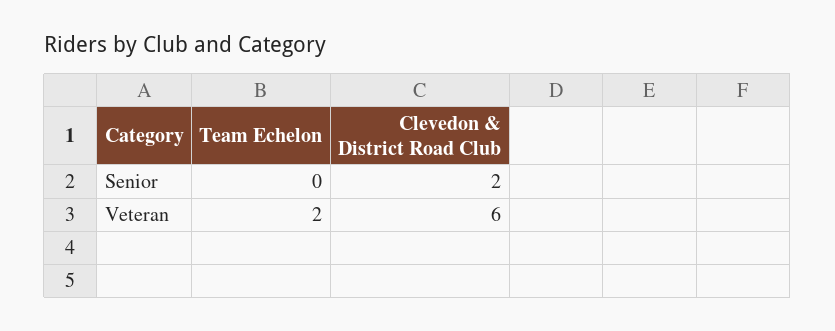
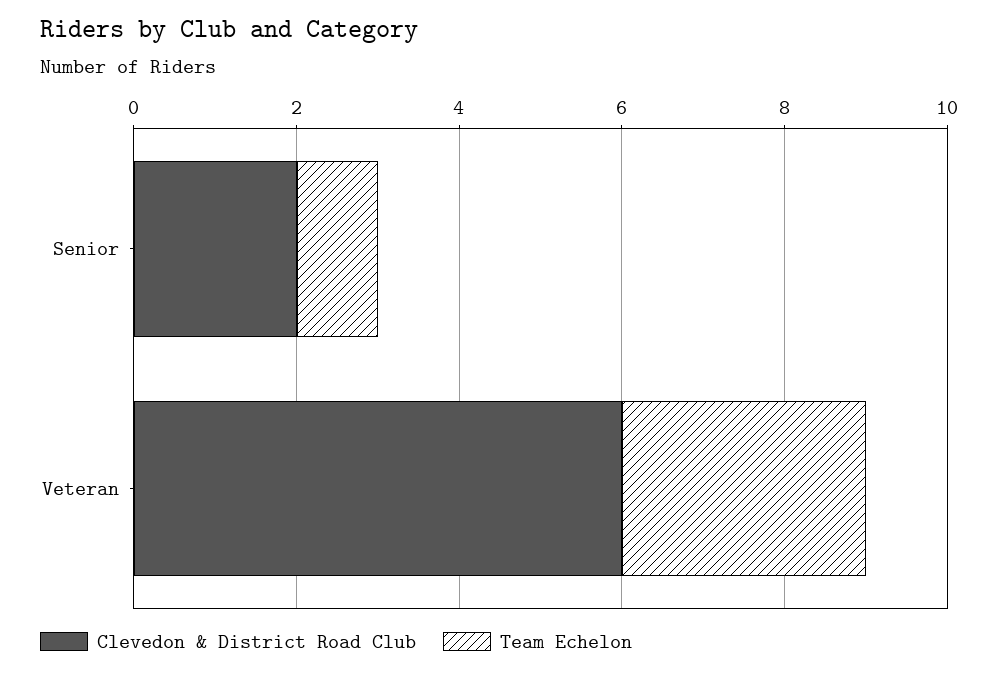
  {
    "Team Echelon": {
-     "Senior": 0,
+     "Senior": 1,
-     "Veteran": 2
+     "Veteran": 3
    },
    "Clevedon & District Road Club": {
      "Senior": 2,
      "Veteran": 6
    }
  }

